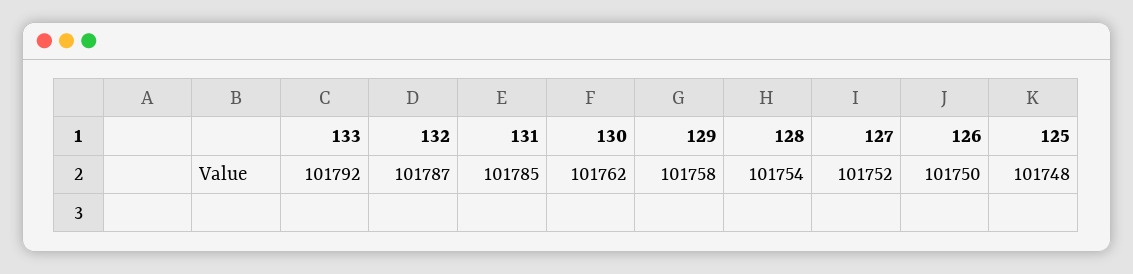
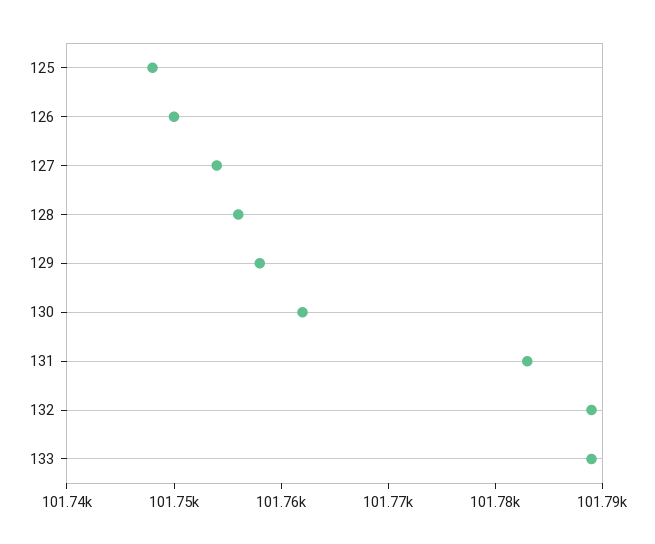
  {
-   "133": 101792,
+   "133": 101789,
-   "132": 101787,
+   "132": 101789,
-   "131": 101785,
+   "131": 101783,
    "130": 101762,
    "129": 101758,
-   "128": 101754,
+   "128": 101756,
-   "127": 101752,
+   "127": 101754,
    "126": 101750,
    "125": 101748
  }

